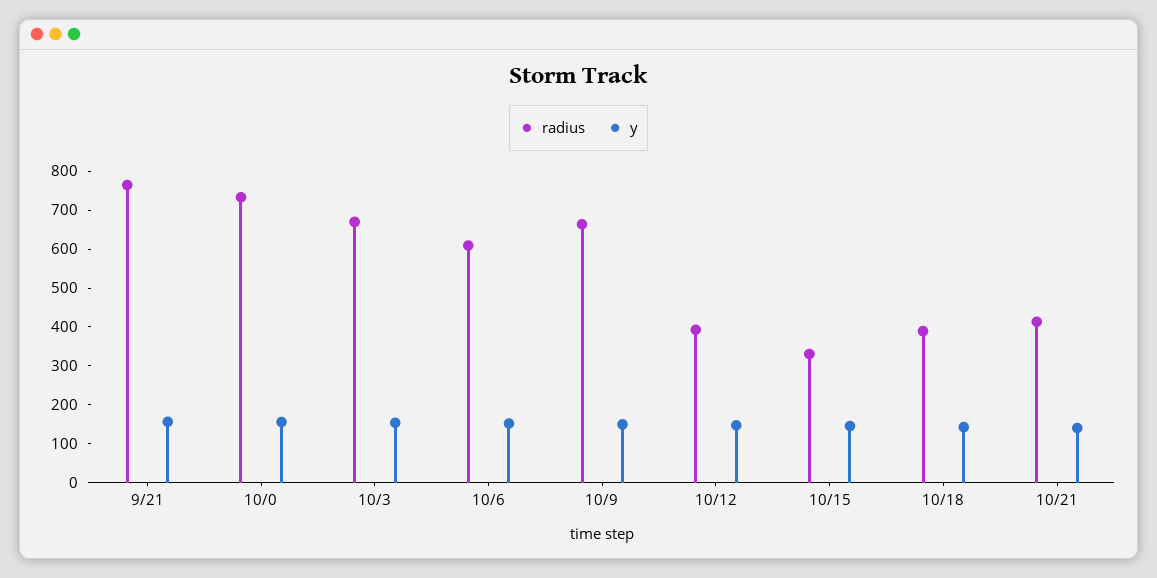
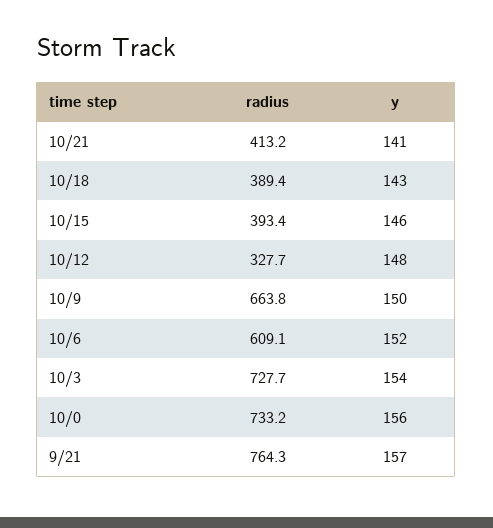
  {
    "radius": {
      "9/21": 764.3,
      "10/0": 733.2,
-     "10/3": 675,
+     "10/3": 727.7,
      "10/6": 609.1,
      "10/9": 663.8,
-     "10/12": 400,
+     "10/12": 327.7,
-     "10/15": 325,
+     "10/15": 393.4,
      "10/18": 389.4,
      "10/21": 413.2
    },
    "y": {
      "9/21": 157,
      "10/0": 156,
      "10/3": 154,
      "10/6": 152,
      "10/9": 150,
      "10/12": 148,
      "10/15": 146,
      "10/18": 143,
      "10/21": 141
    }
  }

